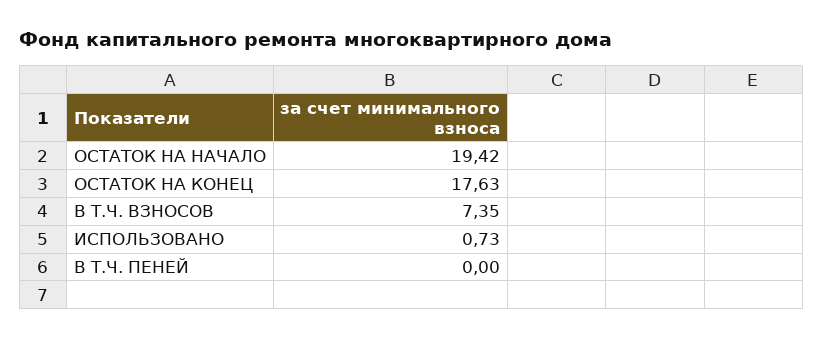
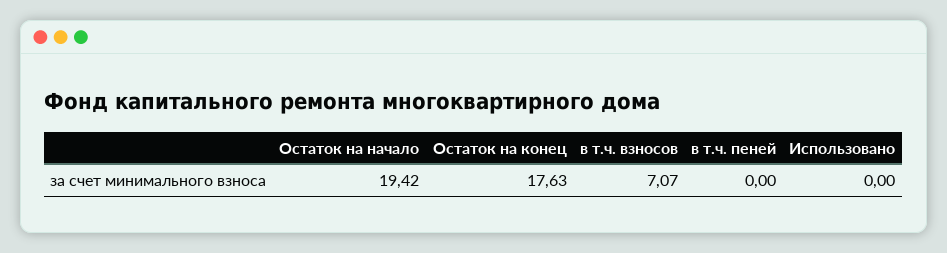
  {
    "ОСТАТОК НА НАЧАЛО": 19.42,
    "ОСТАТОК НА КОНЕЦ": 17.63,
-   "В Т.Ч. ВЗНОСОВ": 7.35,
+   "В Т.Ч. ВЗНОСОВ": 7.07,
-   "ИСПОЛЬЗОВАНО": 0.73,
+   "ИСПОЛЬЗОВАНО": 0,
    "В Т.Ч. ПЕНЕЙ": 0
  }

